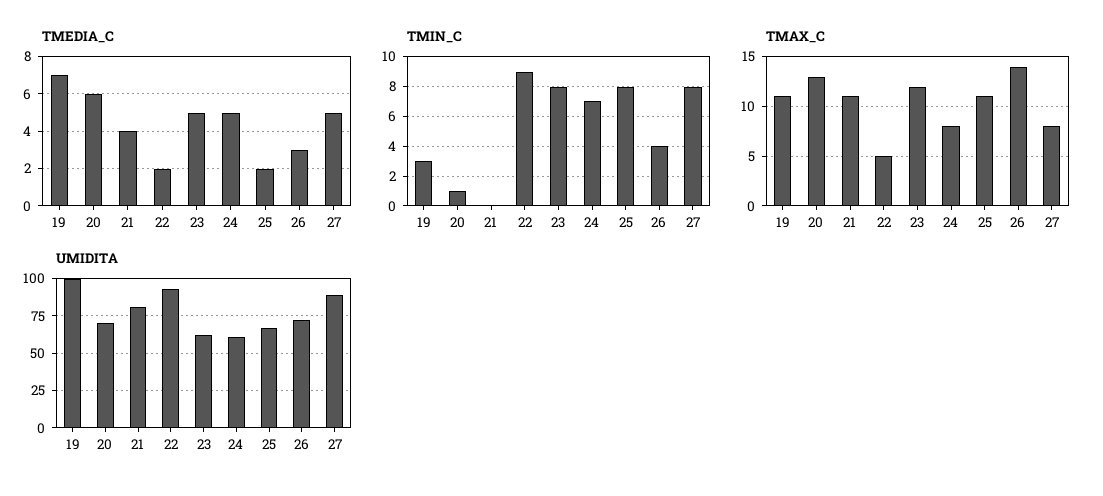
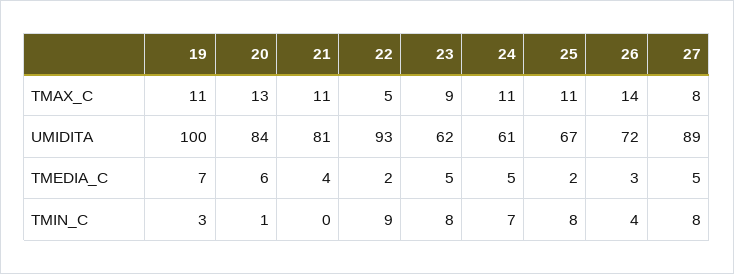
  {
    "TMEDIA_C": {
      "19": 7,
      "20": 6,
      "21": 4,
      "22": 2,
      "23": 5,
      "24": 5,
      "25": 2,
      "26": 3,
      "27": 5
    },
    "TMIN_C": {
      "19": 3,
      "20": 1,
      "21": 0,
      "22": 9,
      "23": 8,
      "24": 7,
      "25": 8,
      "26": 4,
      "27": 8
    },
    "TMAX_C": {
      "19": 11,
      "20": 13,
      "21": 11,
      "22": 5,
-     "23": 12,
+     "23": 9,
-     "24": 8,
+     "24": 11,
      "25": 11,
      "26": 14,
      "27": 8
    },
    "UMIDITA": {
      "19": 100,
-     "20": 70,
+     "20": 84,
      "21": 81,
      "22": 93,
      "23": 62,
      "24": 61,
      "25": 67,
      "26": 72,
      "27": 89
    }
  }

